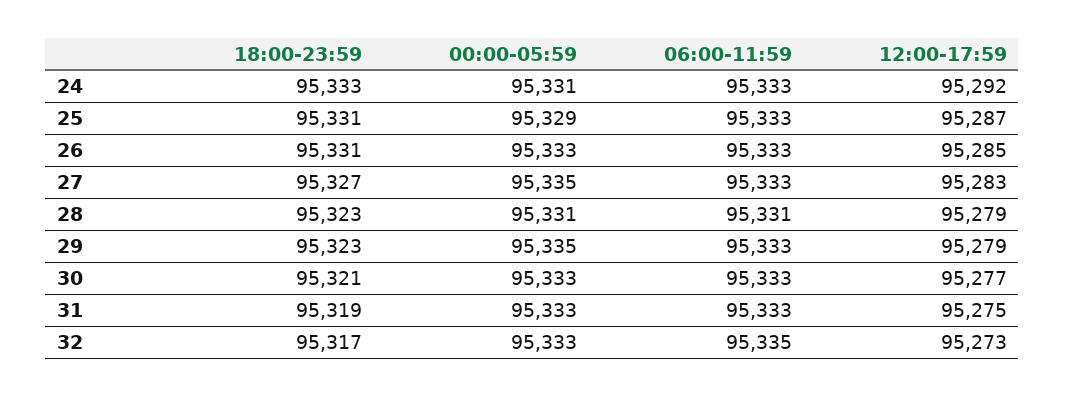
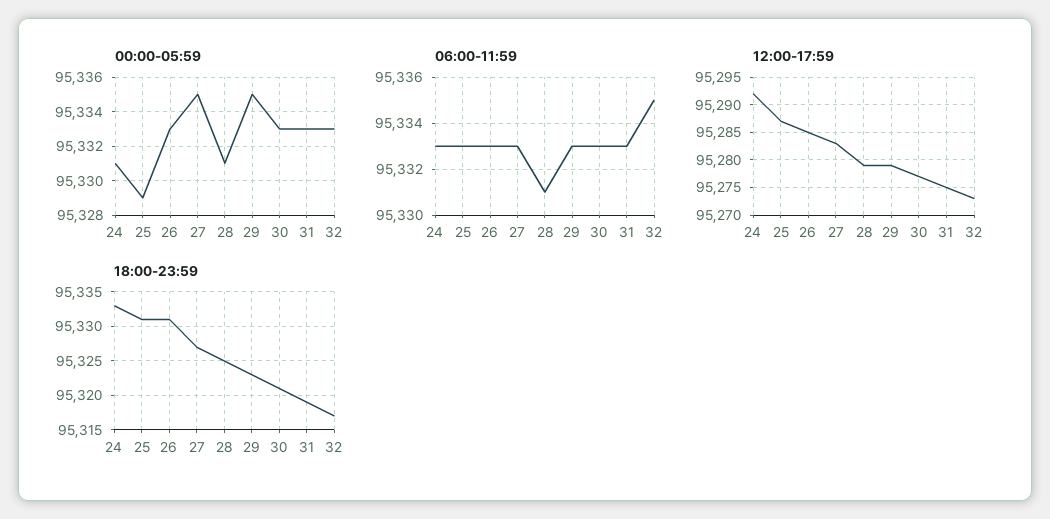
  {
    "18:00-23:59": {
      "24": 95333,
      "25": 95331,
      "26": 95331,
      "27": 95327,
-     "28": 95323,
+     "28": 95325,
      "29": 95323,
      "30": 95321,
      "31": 95319,
      "32": 95317
    },
    "00:00-05:59": {
      "24": 95331,
      "25": 95329,
      "26": 95333,
      "27": 95335,
      "28": 95331,
      "29": 95335,
      "30": 95333,
      "31": 95333,
      "32": 95333
    },
    "06:00-11:59": {
      "24": 95333,
      "25": 95333,
      "26": 95333,
      "27": 95333,
      "28": 95331,
      "29": 95333,
      "30": 95333,
      "31": 95333,
      "32": 95335
    },
    "12:00-17:59": {
      "24": 95292,
      "25": 95287,
      "26": 95285,
      "27": 95283,
      "28": 95279,
      "29": 95279,
      "30": 95277,
      "31": 95275,
      "32": 95273
    }
  }

